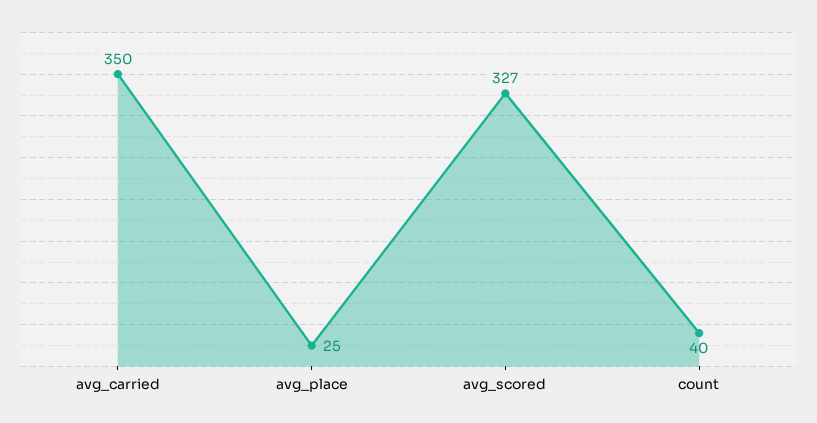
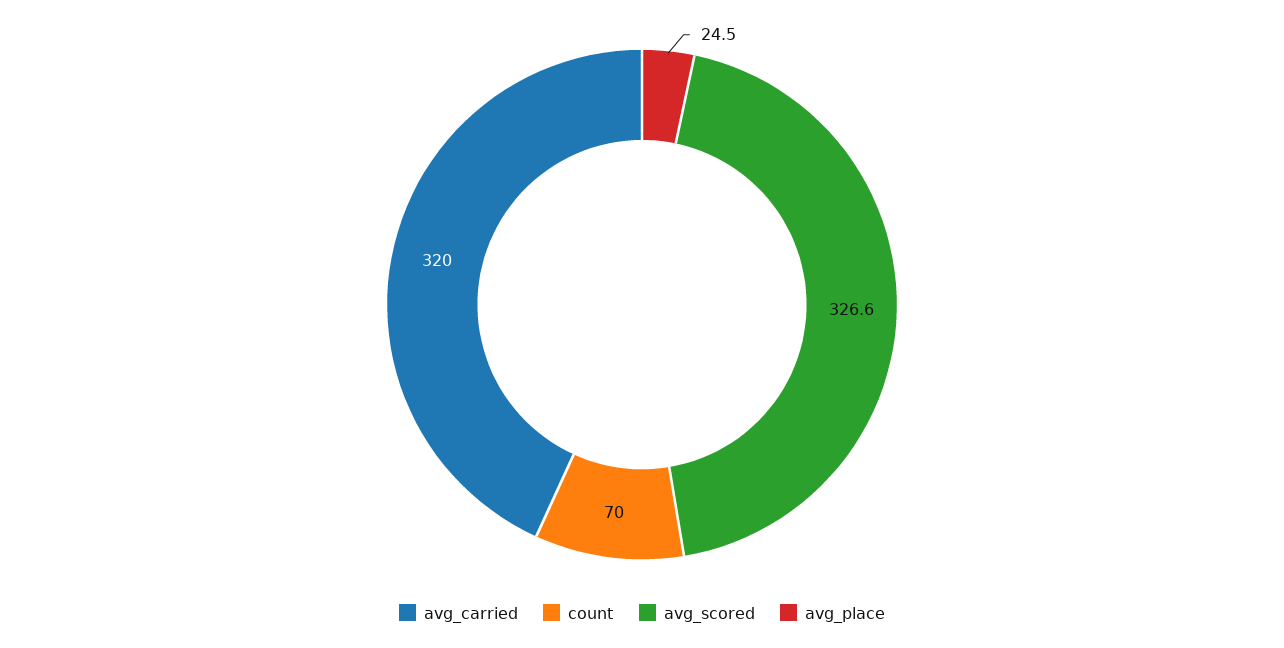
  {
-   "avg_carried": 350,
+   "avg_carried": 320,
    "avg_place": 24.5,
    "avg_scored": 326.6,
-   "count": 40
+   "count": 70
  }

